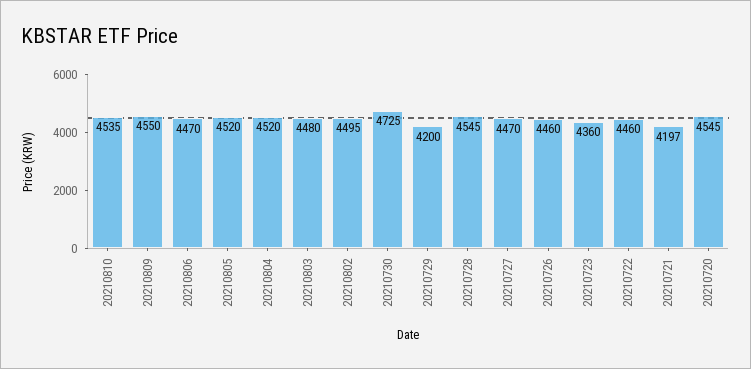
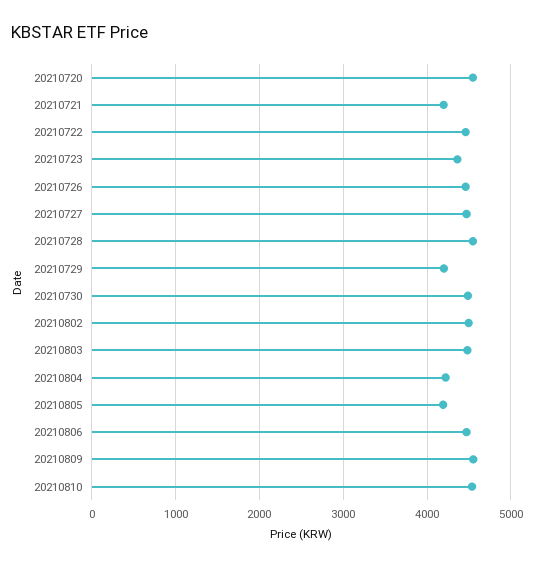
  {
    "20210810": 4535,
    "20210809": 4550,
    "20210806": 4470,
-   "20210805": 4520,
+   "20210805": 4200,
-   "20210804": 4520,
+   "20210804": 4200,
    "20210803": 4480,
    "20210802": 4495,
-   "20210730": 4725,
+   "20210730": 4500,
    "20210729": 4200,
    "20210728": 4545,
    "20210727": 4470,
    "20210726": 4460,
    "20210723": 4360,
    "20210722": 4460,
    "20210721": 4197,
    "20210720": 4545
  }

